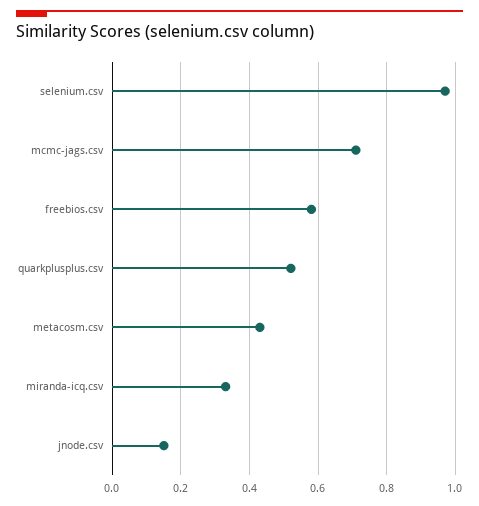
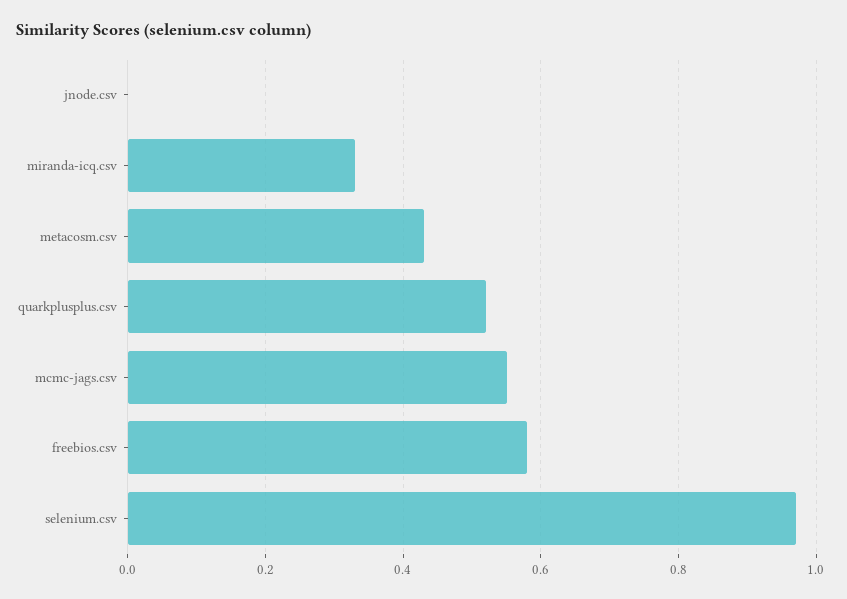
  {
    "selenium.csv": 0.95,
-   "mcmc-jags.csv": 0.7,
+   "mcmc-jags.csv": 0.55,
    "freebios.csv": 0.6,
    "quarkplusplus.csv": 0.5,
    "metacosm.csv": 0.45,
    "miranda-icq.csv": 0.35,
-   "jnode.csv": 0.15
+   "jnode.csv": 0
  }

